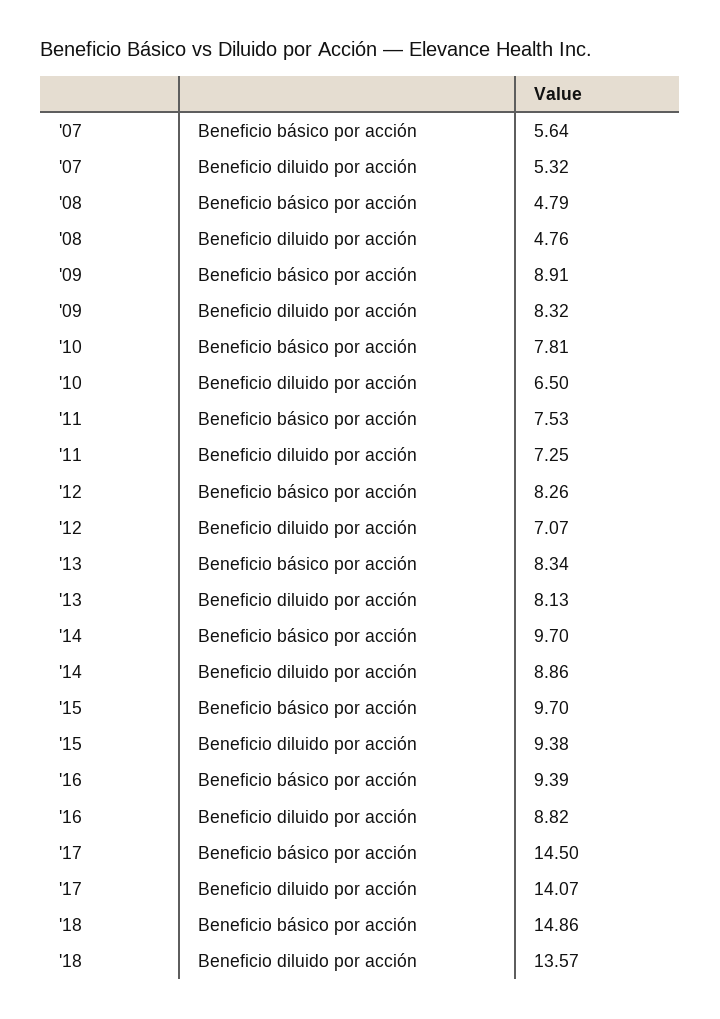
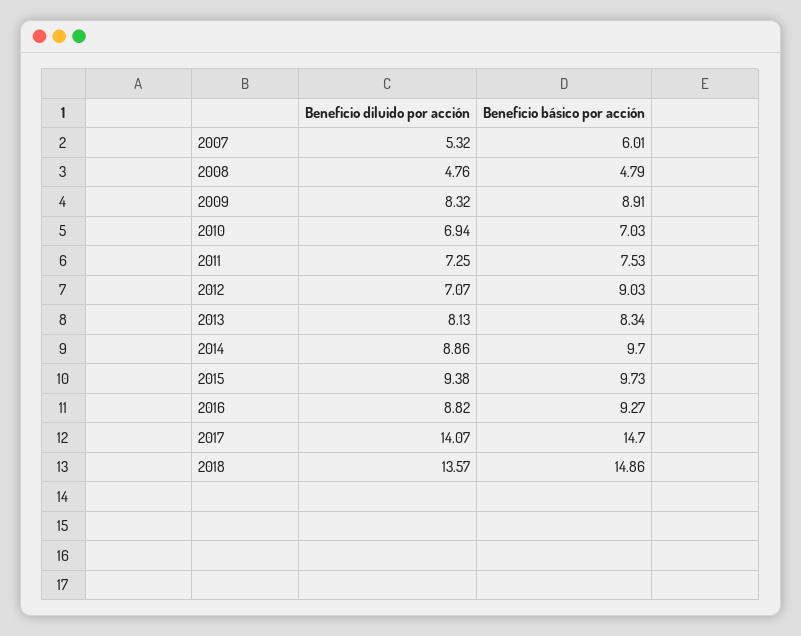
  {
    "'07": {
-     "Beneficio básico por acción": 5.64,
+     "Beneficio básico por acción": 6.01,
      "Beneficio diluido por acción": 5.32
    },
    "'08": {
      "Beneficio básico por acción": 4.79,
      "Beneficio diluido por acción": 4.76
    },
    "'09": {
      "Beneficio básico por acción": 8.91,
      "Beneficio diluido por acción": 8.32
    },
    "'10": {
-     "Beneficio básico por acción": 7.81,
+     "Beneficio básico por acción": 7.03,
-     "Beneficio diluido por acción": 6.5
+     "Beneficio diluido por acción": 6.94
    },
    "'11": {
      "Beneficio básico por acción": 7.53,
      "Beneficio diluido por acción": 7.25
    },
    "'12": {
-     "Beneficio básico por acción": 8.26,
+     "Beneficio básico por acción": 9.03,
      "Beneficio diluido por acción": 7.07
    },
    "'13": {
      "Beneficio básico por acción": 8.34,
      "Beneficio diluido por acción": 8.13
    },
    "'14": {
      "Beneficio básico por acción": 9.7,
      "Beneficio diluido por acción": 8.86
    },
    "'15": {
-     "Beneficio básico por acción": 9.7,
+     "Beneficio básico por acción": 9.73,
      "Beneficio diluido por acción": 9.38
    },
    "'16": {
-     "Beneficio básico por acción": 9.39,
+     "Beneficio básico por acción": 9.27,
      "Beneficio diluido por acción": 8.82
    },
    "'17": {
-     "Beneficio básico por acción": 14.5,
+     "Beneficio básico por acción": 14.7,
      "Beneficio diluido por acción": 14.07
    },
    "'18": {
      "Beneficio básico por acción": 14.86,
      "Beneficio diluido por acción": 13.57
    }
  }

